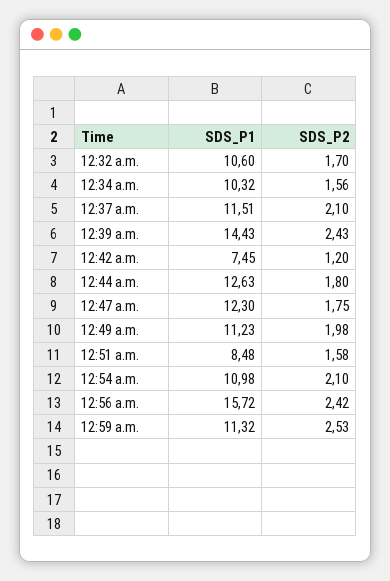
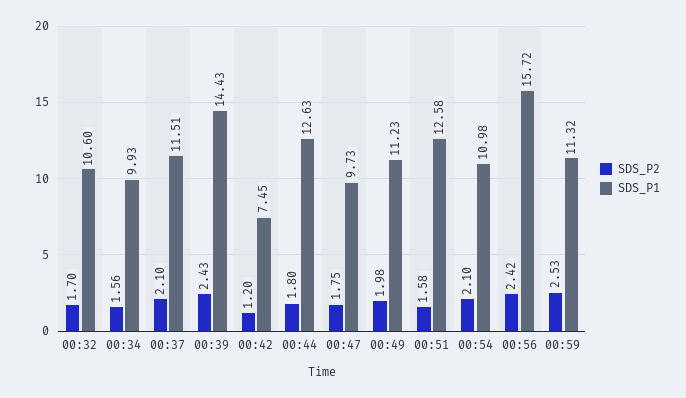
  {
    "SDS_P1": {
      "12:32 a.m.": 10.6,
-     "12:34 a.m.": 10.32,
+     "12:34 a.m.": 9.93,
      "12:37 a.m.": 11.51,
      "12:39 a.m.": 14.43,
      "12:42 a.m.": 7.45,
      "12:44 a.m.": 12.63,
-     "12:47 a.m.": 12.3,
+     "12:47 a.m.": 9.73,
      "12:49 a.m.": 11.23,
-     "12:51 a.m.": 8.48,
+     "12:51 a.m.": 12.58,
      "12:54 a.m.": 10.98,
      "12:56 a.m.": 15.72,
      "12:59 a.m.": 11.32
    },
    "SDS_P2": {
      "12:32 a.m.": 1.7,
      "12:34 a.m.": 1.56,
      "12:37 a.m.": 2.1,
      "12:39 a.m.": 2.43,
      "12:42 a.m.": 1.2,
      "12:44 a.m.": 1.8,
      "12:47 a.m.": 1.75,
      "12:49 a.m.": 1.98,
      "12:51 a.m.": 1.58,
      "12:54 a.m.": 2.1,
      "12:56 a.m.": 2.42,
      "12:59 a.m.": 2.53
    }
  }

